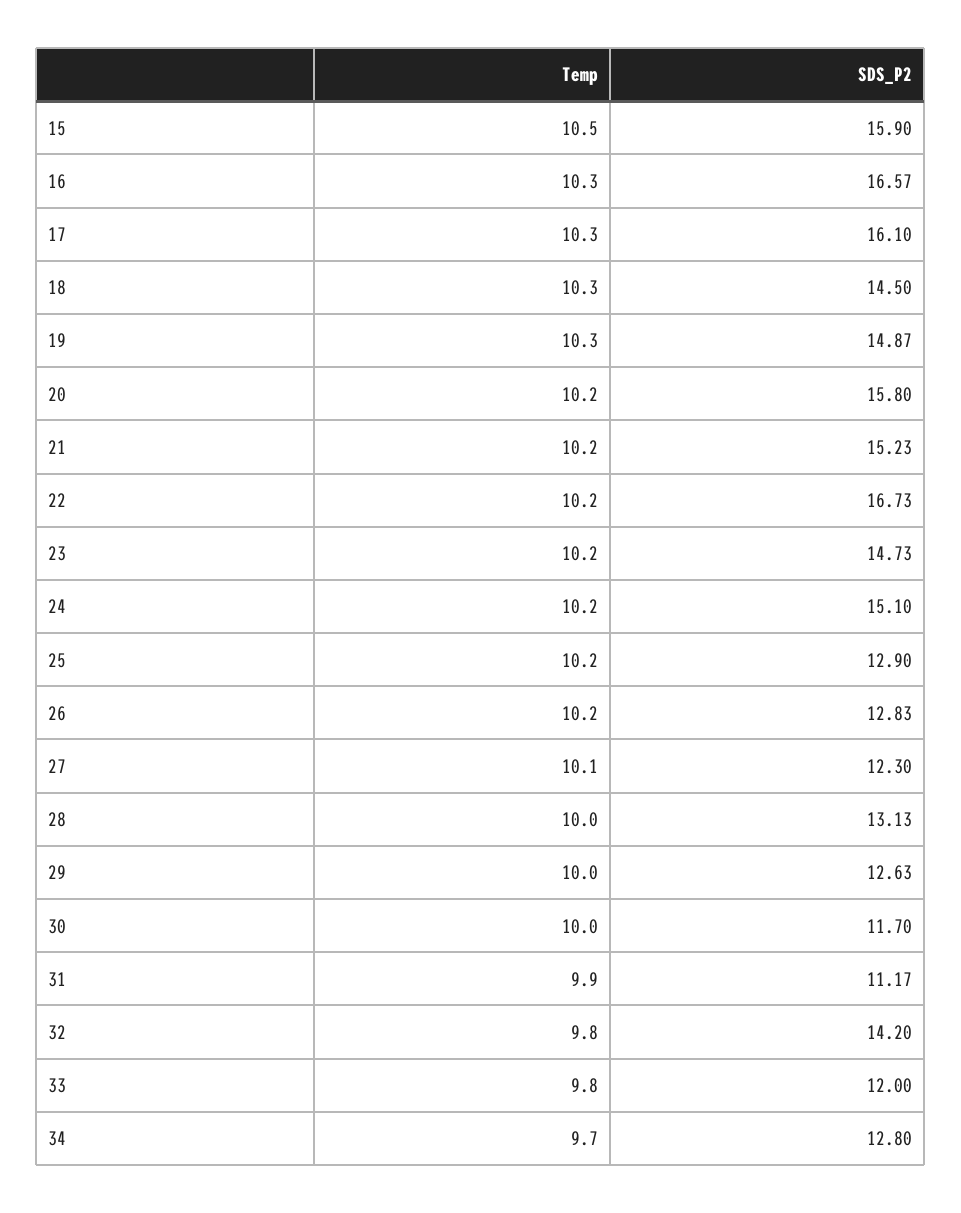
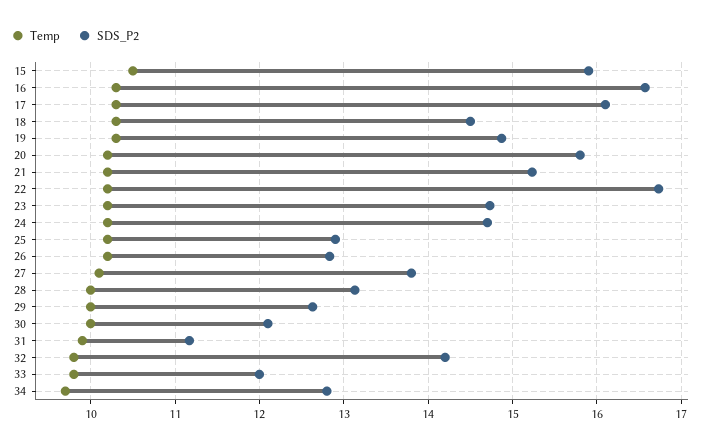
  {
    "Temp": {
      "15": 10.5,
      "16": 10.3,
      "17": 10.3,
      "18": 10.3,
      "19": 10.3,
      "20": 10.2,
      "21": 10.2,
      "22": 10.2,
      "23": 10.2,
      "24": 10.2,
      "25": 10.2,
      "26": 10.2,
      "27": 10.1,
      "28": 10,
      "29": 10,
      "30": 10,
      "31": 9.9,
      "32": 9.8,
      "33": 9.8,
      "34": 9.7
    },
    "SDS_P2": {
      "15": 15.9,
      "16": 16.57,
      "17": 16.1,
      "18": 14.5,
      "19": 14.87,
      "20": 15.8,
      "21": 15.23,
      "22": 16.73,
      "23": 14.73,
-     "24": 15.1,
+     "24": 14.7,
      "25": 12.9,
      "26": 12.83,
-     "27": 12.3,
+     "27": 13.8,
      "28": 13.13,
      "29": 12.63,
-     "30": 11.7,
+     "30": 12.1,
      "31": 11.17,
      "32": 14.2,
      "33": 12,
      "34": 12.8
    }
  }

